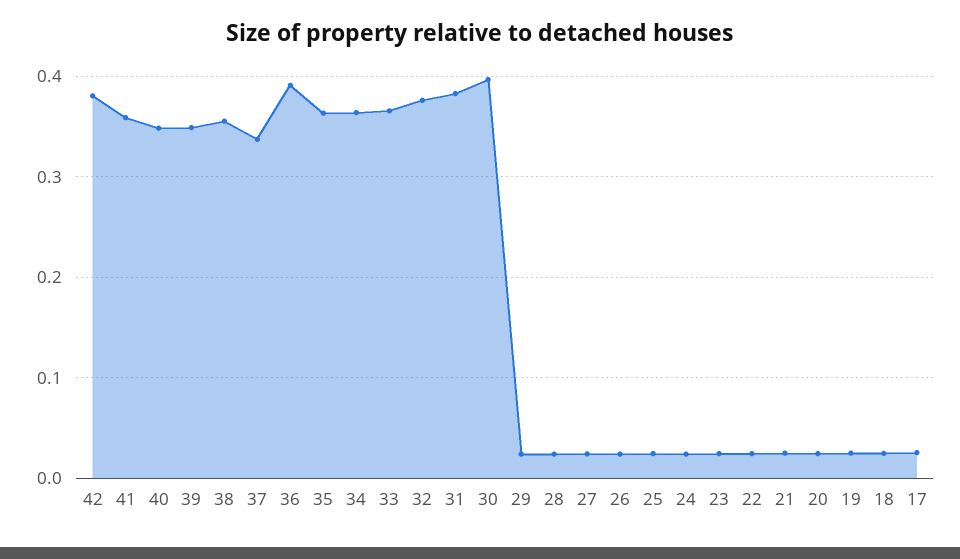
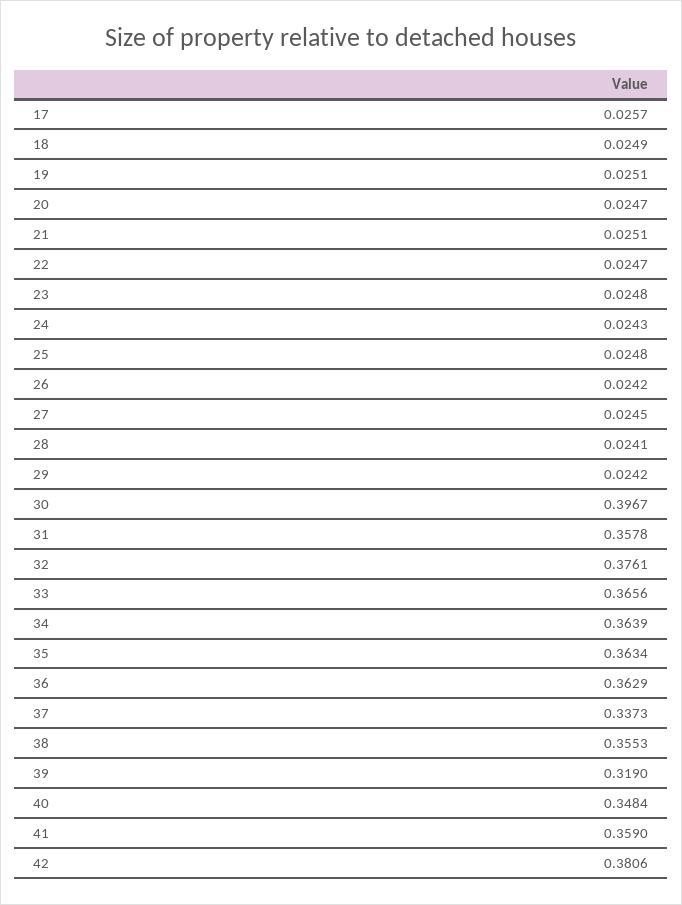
  {
    "42": 0.3806,
    "41": 0.359,
    "40": 0.3484,
-   "39": 0.35,
+   "39": 0.319,
    "38": 0.3553,
    "37": 0.3373,
-   "36": 0.39,
+   "36": 0.3629,
    "35": 0.3634,
    "34": 0.3639,
    "33": 0.3656,
    "32": 0.3761,
-   "31": 0.38,
+   "31": 0.3578,
    "30": 0.3967,
    "29": 0.0242,
    "28": 0.0241,
    "27": 0.0245,
    "26": 0.0242,
    "25": 0.0248,
    "24": 0.0243,
    "23": 0.0248,
    "22": 0.0247,
    "21": 0.0251,
    "20": 0.0247,
    "19": 0.0251,
    "18": 0.0249,
    "17": 0.0257
  }

